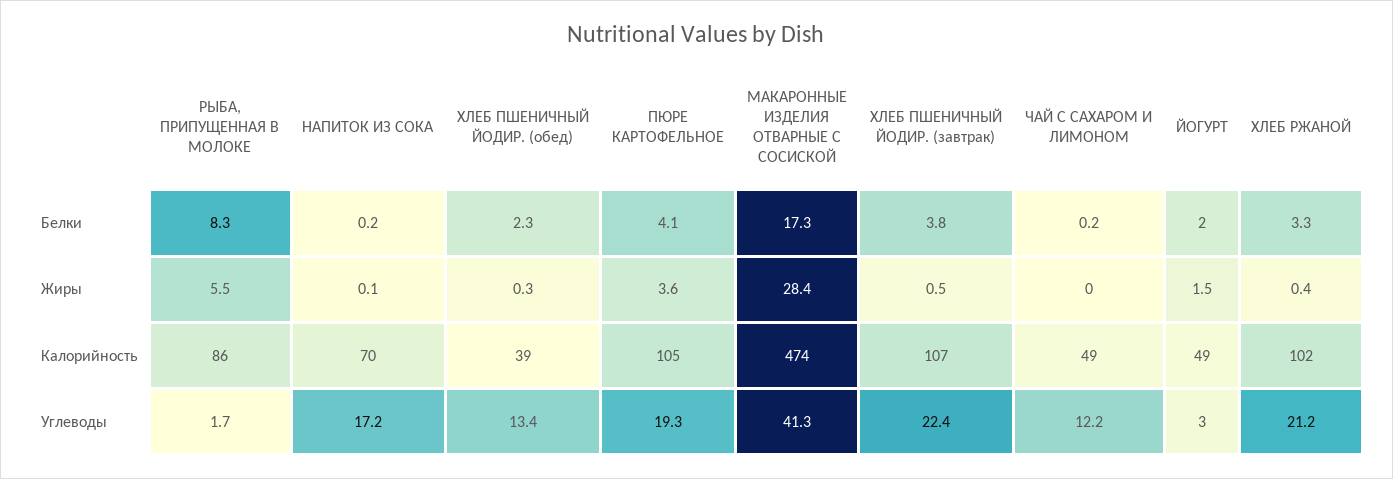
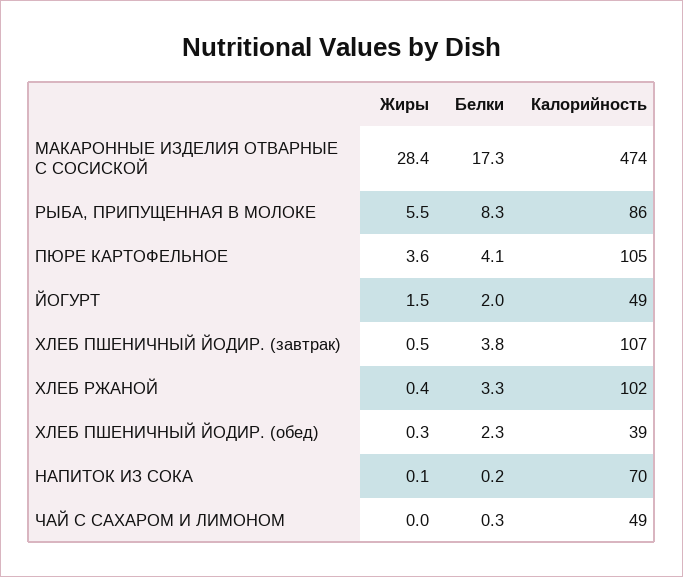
  {
    "РЫБА, ПРИПУЩЕННАЯ В МОЛОКЕ": {
      "Белки": 8.3,
      "Жиры": 5.5,
-     "Калорийность": 86,
+     "Калорийность": 86
-     "Углеводы": 1.7
    },
    "НАПИТОК ИЗ СОКА": {
      "Белки": 0.2,
      "Жиры": 0.1,
-     "Калорийность": 70,
+     "Калорийность": 70
-     "Углеводы": 17.2
    },
    "ХЛЕБ ПШЕНИЧНЫЙ ЙОДИР. (обед)": {
      "Белки": 2.3,
      "Жиры": 0.3,
-     "Калорийность": 39,
+     "Калорийность": 39
-     "Углеводы": 13.4
    },
    "ПЮРЕ КАРТОФЕЛЬНОЕ": {
      "Белки": 4.1,
      "Жиры": 3.6,
-     "Калорийность": 105,
+     "Калорийность": 105
-     "Углеводы": 19.3
    },
    "МАКАРОННЫЕ ИЗДЕЛИЯ ОТВАРНЫЕ С СОСИСКОЙ": {
      "Белки": 17.3,
      "Жиры": 28.4,
-     "Калорийность": 474,
+     "Калорийность": 474
-     "Углеводы": 41.3
    },
    "ХЛЕБ ПШЕНИЧНЫЙ ЙОДИР. (завтрак)": {
      "Белки": 3.8,
      "Жиры": 0.5,
-     "Калорийность": 107,
+     "Калорийность": 107
-     "Углеводы": 22.4
    },
    "ЧАЙ С САХАРОМ И ЛИМОНОМ": {
-     "Белки": 0.2,
+     "Белки": 0.3,
      "Жиры": 0,
-     "Калорийность": 49,
+     "Калорийность": 49
-     "Углеводы": 12.2
    },
    "ЙОГУРТ": {
      "Белки": 2,
      "Жиры": 1.5,
-     "Калорийность": 49,
+     "Калорийность": 49
-     "Углеводы": 3
    },
    "ХЛЕБ РЖАНОЙ": {
      "Белки": 3.3,
      "Жиры": 0.4,
-     "Калорийность": 102,
+     "Калорийность": 102
-     "Углеводы": 21.2
    }
  }

